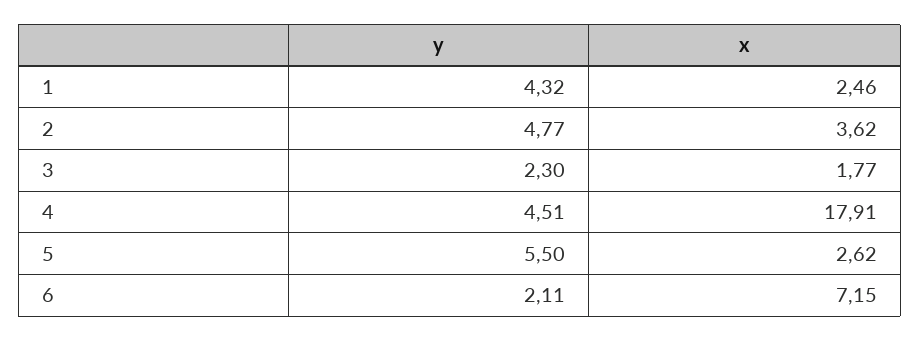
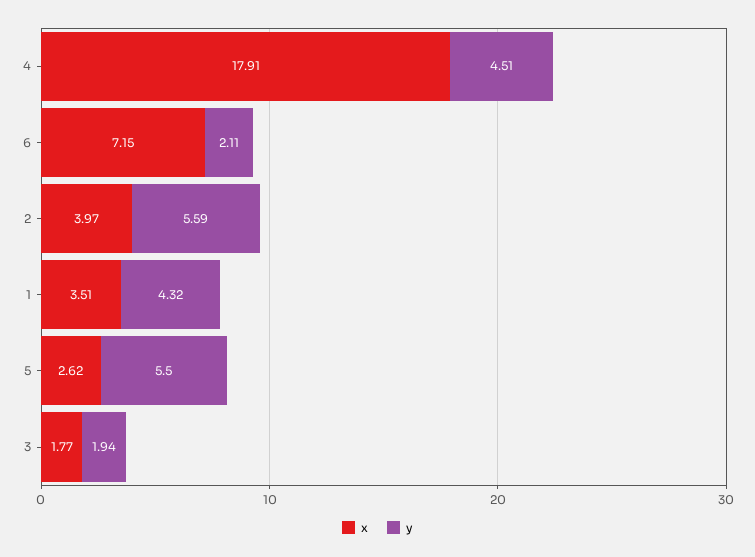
  {
    "y": {
      "1": 4.32,
-     "2": 4.77,
+     "2": 5.59,
-     "3": 2.3,
+     "3": 1.94,
      "4": 4.51,
      "5": 5.5,
      "6": 2.11
    },
    "x": {
-     "1": 2.46,
+     "1": 3.51,
-     "2": 3.62,
+     "2": 3.97,
      "3": 1.77,
      "4": 17.91,
      "5": 2.62,
      "6": 7.15
    }
  }

